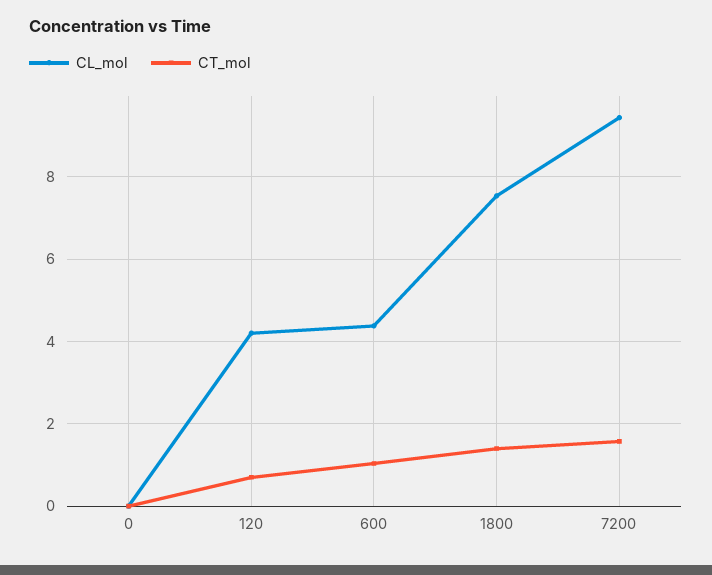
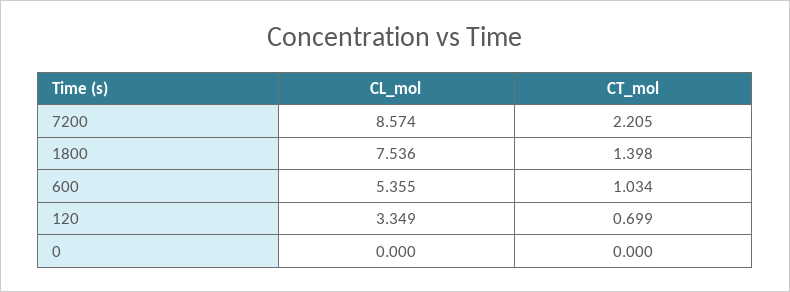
  {
    "CL_mol": {
      "0": 0,
-     "120": 4.2,
+     "120": 3.349,
-     "600": 4.4,
+     "600": 5.355,
      "1800": 7.536,
-     "7200": 9.4
+     "7200": 8.574
    },
    "CT_mol": {
      "0": 0,
      "120": 0.699,
      "600": 1.034,
      "1800": 1.398,
-     "7200": 1.6
+     "7200": 2.205
    }
  }

